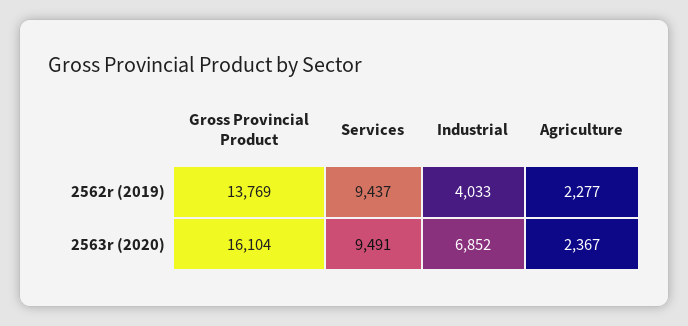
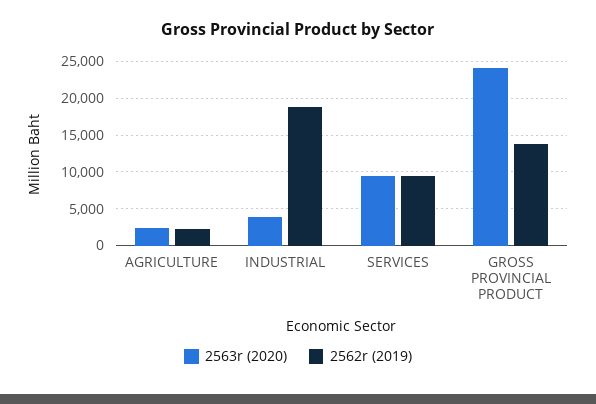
  {
    "2562r (2019)": {
      "Gross Provincial Product": 13769,
      "Services": 9437,
-     "Industrial": 4033,
+     "Industrial": 19000,
      "Agriculture": 2277
    },
    "2563r (2020)": {
-     "Gross Provincial Product": 16104,
+     "Gross Provincial Product": 24000,
      "Services": 9491,
-     "Industrial": 6852,
+     "Industrial": 4000,
      "Agriculture": 2367
    }
  }

